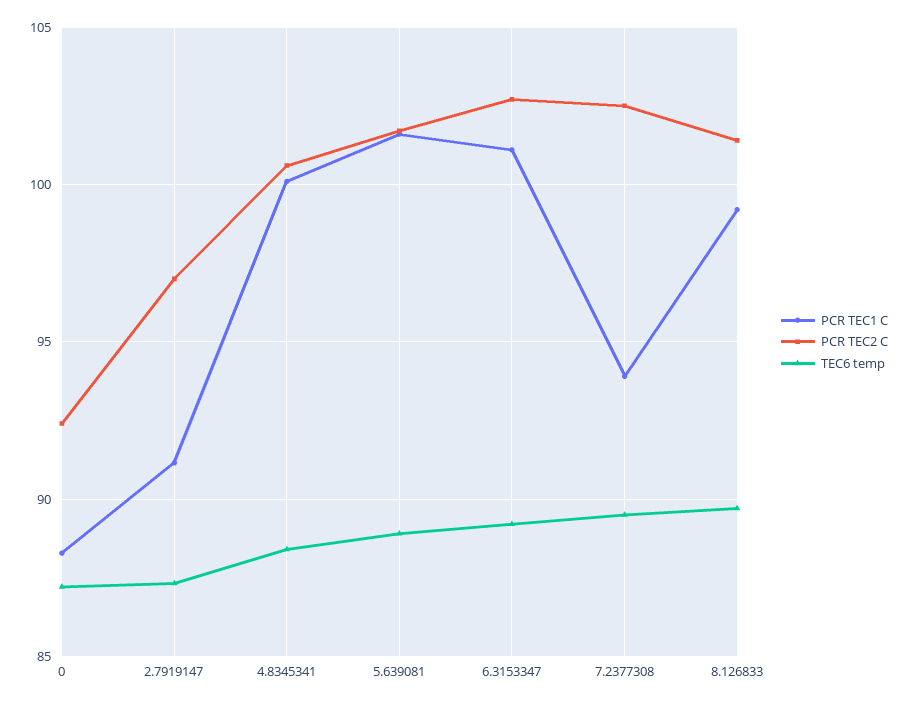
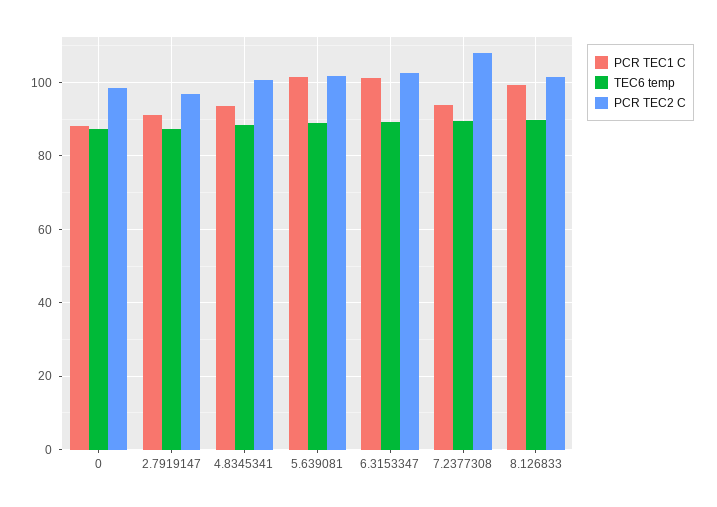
  {
    "PCR TEC1 C": {
      "0": 88.5,
      "2.7919147": 91,
-     "4.8345341": 100,
+     "4.8345341": 94,
      "5.639081": 101.5,
      "6.3153347": 101,
      "7.2377308": 94,
      "8.126833": 99
    },
    "PCR TEC2 C": {
-     "0": 92.5,
+     "0": 98,
      "2.7919147": 97,
      "4.8345341": 100.5,
      "5.639081": 101.5,
      "6.3153347": 102.5,
-     "7.2377308": 102.5,
+     "7.2377308": 108,
      "8.126833": 101.5
    },
    "TEC6 temp": {
      "0": 87,
      "2.7919147": 87.5,
      "4.8345341": 88.5,
      "5.639081": 89,
      "6.3153347": 89,
      "7.2377308": 89.5,
      "8.126833": 89.5
    }
  }

